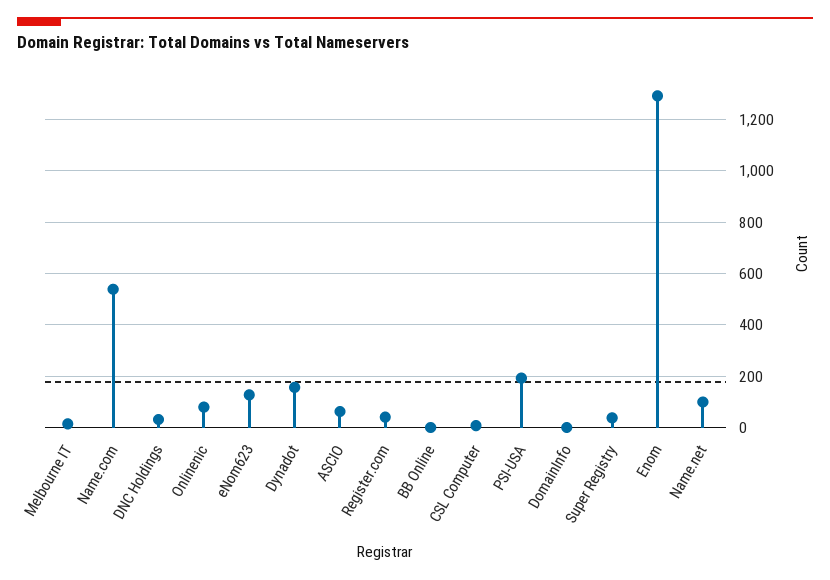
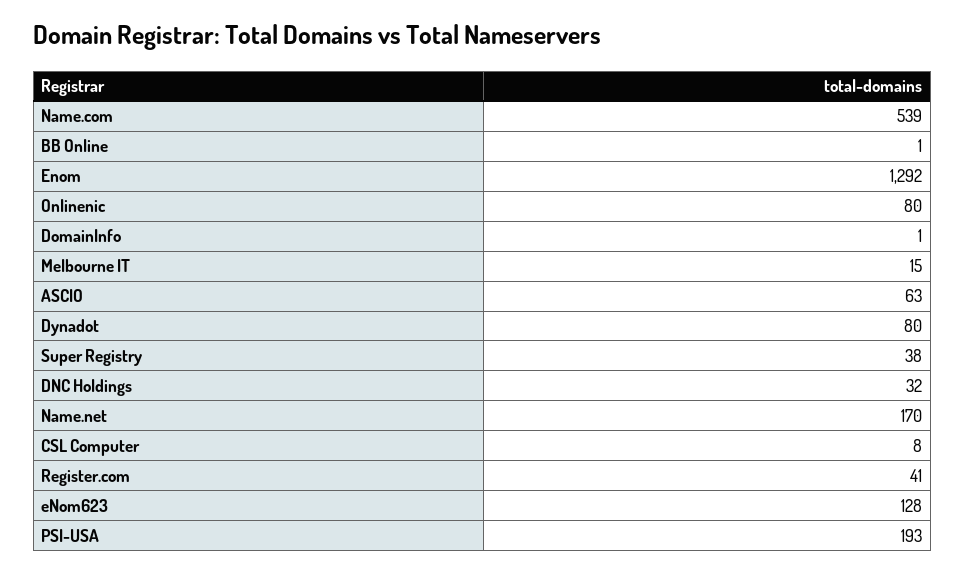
  {
    "Melbourne IT": 15,
    "Name.com": 539,
    "DNC Holdings": 32,
    "Onlinenic": 80,
    "eNom623": 128,
-   "Dynadot": 150,
+   "Dynadot": 80,
    "ASCIO": 63,
    "Register.com": 41,
    "BB Online": 1,
    "CSL Computer": 8,
    "PSI-USA": 193,
    "DomainInfo": 1,
    "Super Registry": 38,
    "Enom": 1292,
-   "Name.net": 100
+   "Name.net": 170
  }

